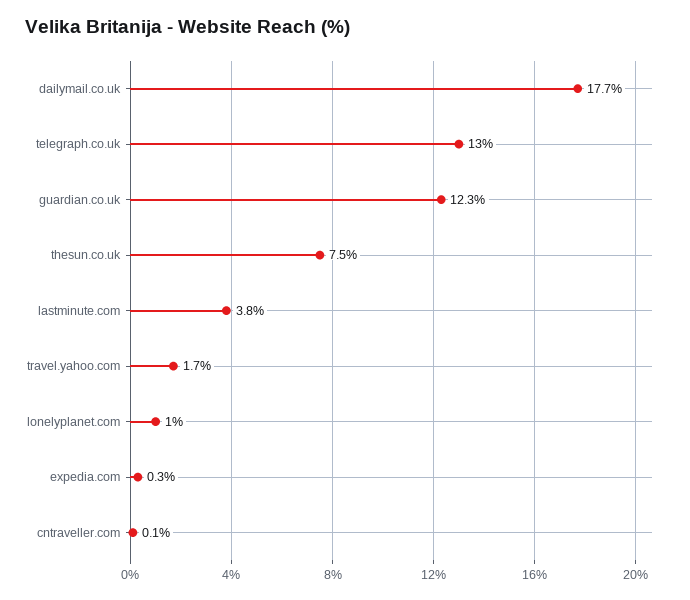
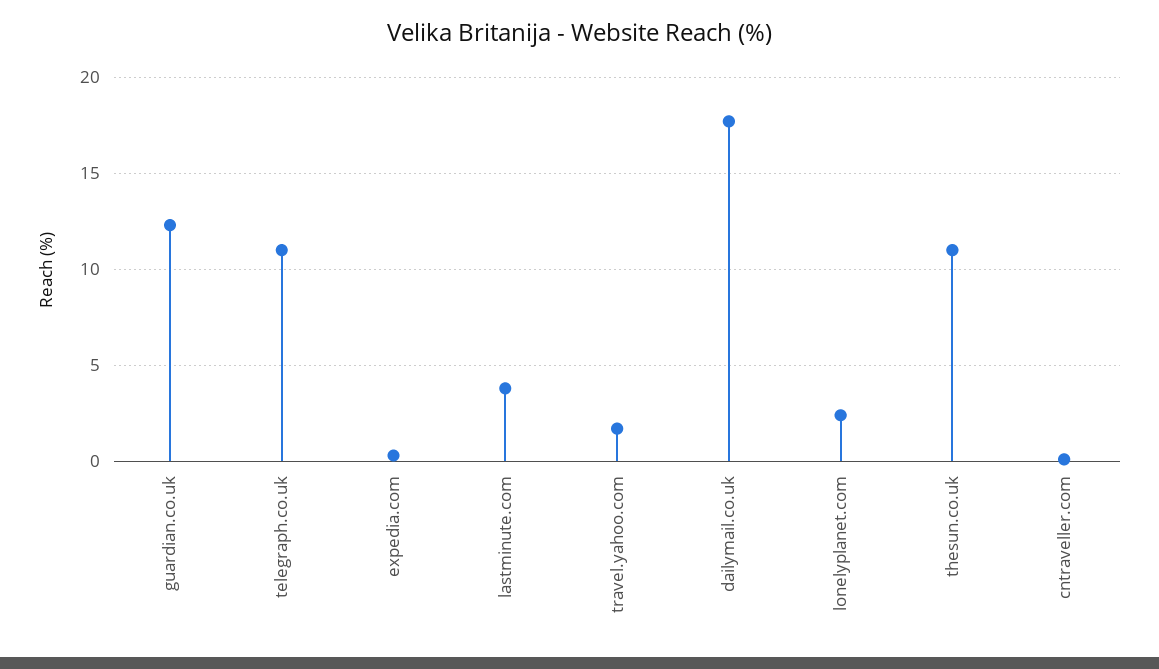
  {
    "dailymail.co.uk": 17.7,
-   "telegraph.co.uk": 13,
+   "telegraph.co.uk": 11,
    "guardian.co.uk": 12.3,
-   "thesun.co.uk": 7.5,
+   "thesun.co.uk": 11,
    "lastminute.com": 3.8,
    "travel.yahoo.com": 1.7,
-   "lonelyplanet.com": 1,
+   "lonelyplanet.com": 2.5,
    "expedia.com": 0.3,
    "cntraveller.com": 0.1
  }

